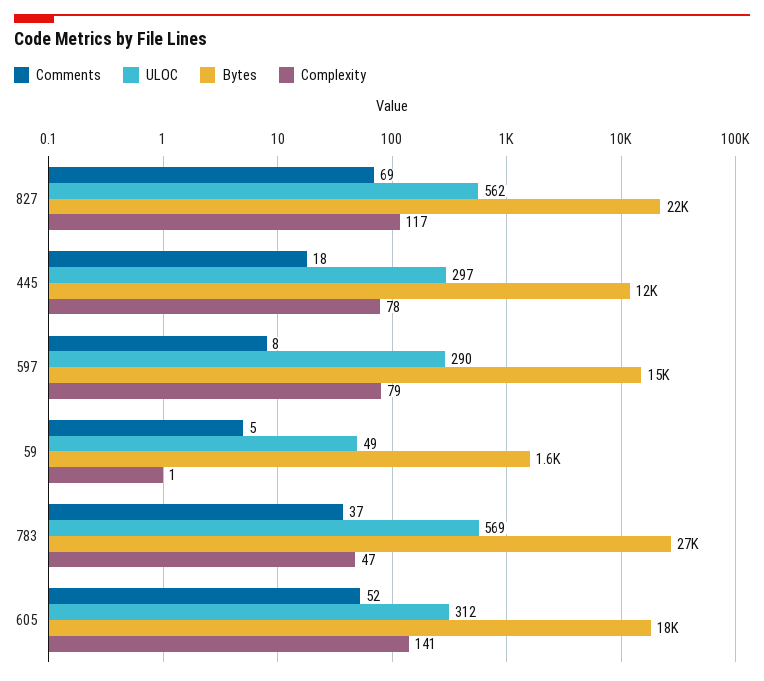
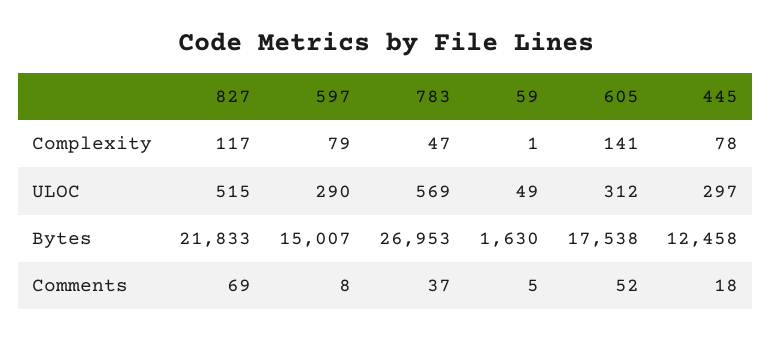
  {
    "Comments": {
      "827": 69,
      "445": 18,
      "597": 8,
      "59": 5,
      "783": 37,
      "605": 52
    },
    "ULOC": {
-     "827": 562,
+     "827": 515,
      "445": 297,
      "597": 290,
      "59": 49,
      "783": 569,
      "605": 312
    },
    "Bytes": {
      "827": 21833,
      "445": 12458,
      "597": 15007,
      "59": 1630,
      "783": 26953,
      "605": 17538
    },
    "Complexity": {
      "827": 117,
      "445": 78,
      "597": 79,
      "59": 1,
      "783": 47,
      "605": 141
    }
  }

